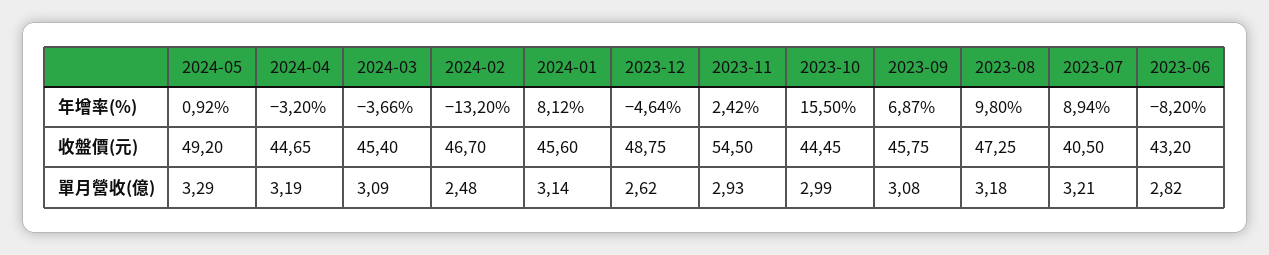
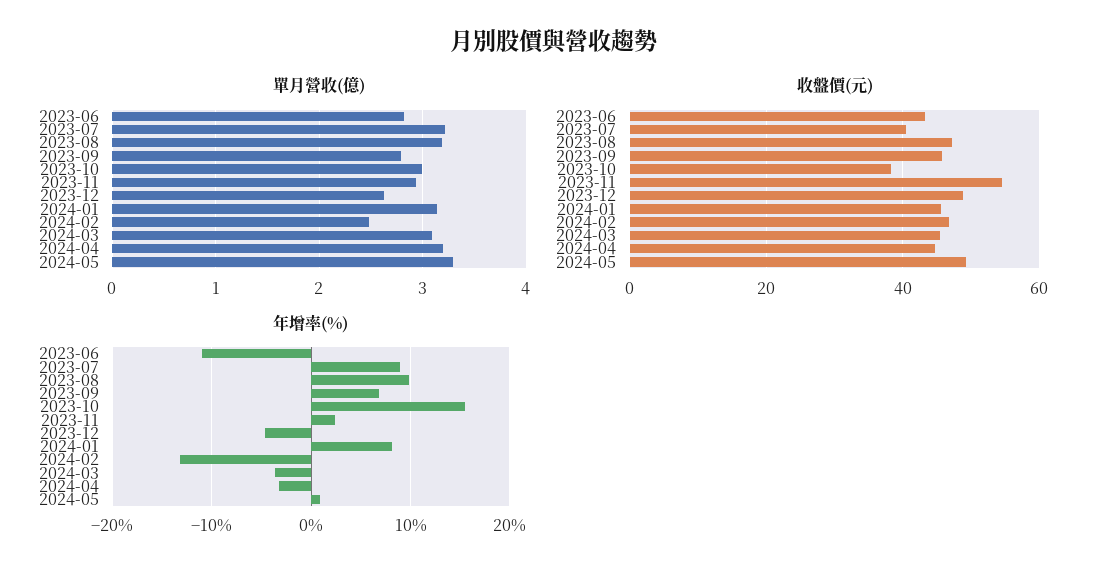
  {
    "年增率(%)": {
      "2024-05": 0.92,
      "2024-04": -3.2,
      "2024-03": -3.66,
      "2024-02": -13.2,
      "2024-01": 8.12,
      "2023-12": -4.64,
      "2023-11": 2.42,
      "2023-10": 15.5,
      "2023-09": 6.87,
      "2023-08": 9.8,
      "2023-07": 8.94,
-     "2023-06": -8.2
+     "2023-06": -11
    },
    "收盤價(元)": {
      "2024-05": 49.2,
      "2024-04": 44.65,
      "2024-03": 45.4,
      "2024-02": 46.7,
      "2024-01": 45.6,
      "2023-12": 48.75,
      "2023-11": 54.5,
-     "2023-10": 44.45,
+     "2023-10": 38,
      "2023-09": 45.75,
      "2023-08": 47.25,
      "2023-07": 40.5,
      "2023-06": 43.2
    },
    "單月營收(億)": {
      "2024-05": 3.29,
      "2024-04": 3.19,
      "2024-03": 3.09,
      "2024-02": 2.48,
      "2024-01": 3.14,
      "2023-12": 2.62,
      "2023-11": 2.93,
      "2023-10": 2.99,
-     "2023-09": 3.08,
+     "2023-09": 2.8,
      "2023-08": 3.18,
      "2023-07": 3.21,
      "2023-06": 2.82
    }
  }

